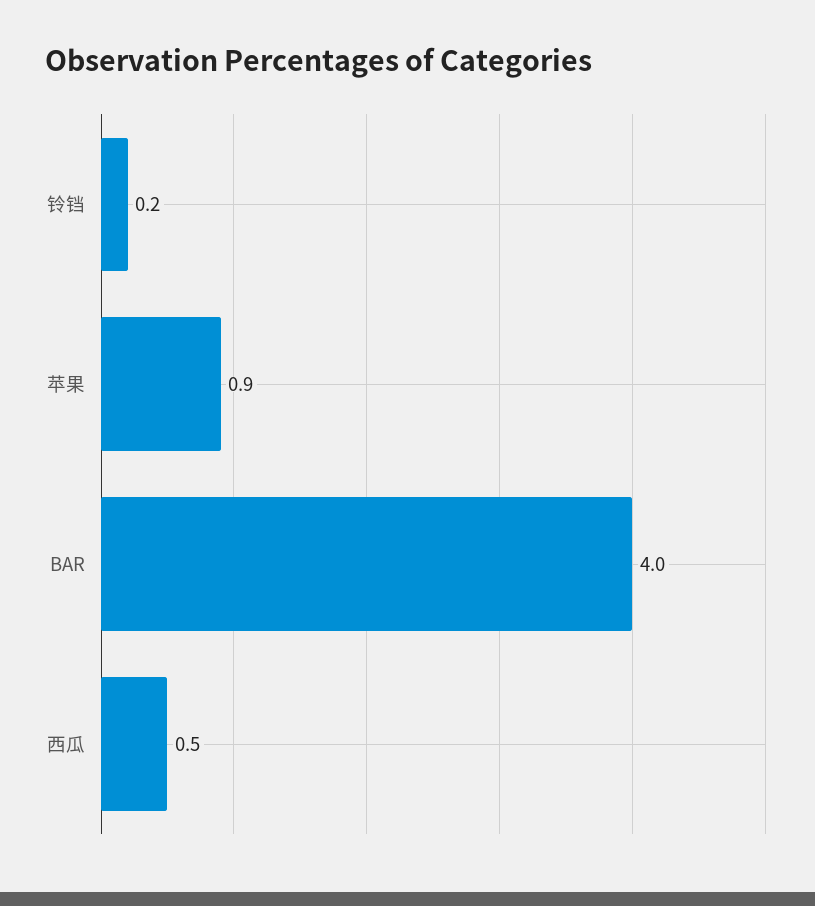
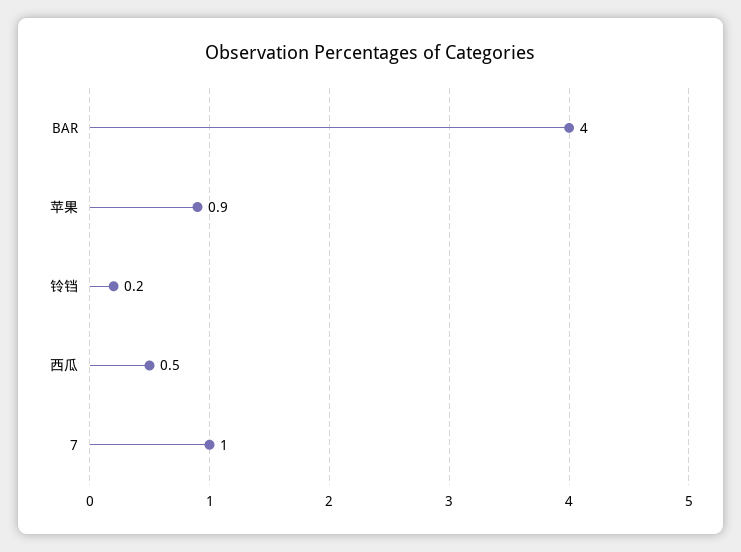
  {
    "铃铛": 0.2,
    "苹果": 0.9,
    "BAR": 4,
-   "西瓜": 0.5
+   "西瓜": 0.5,
+   "7": 1
  }

